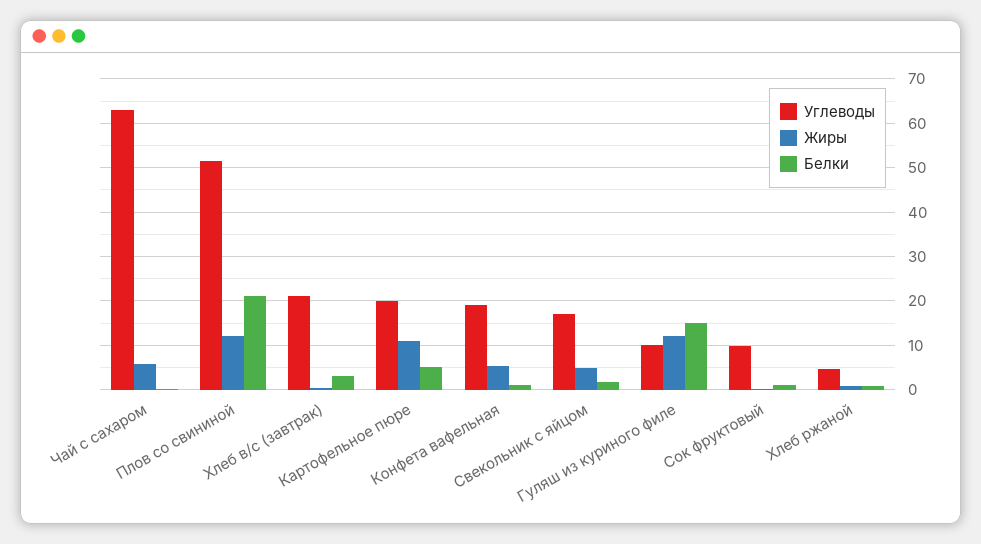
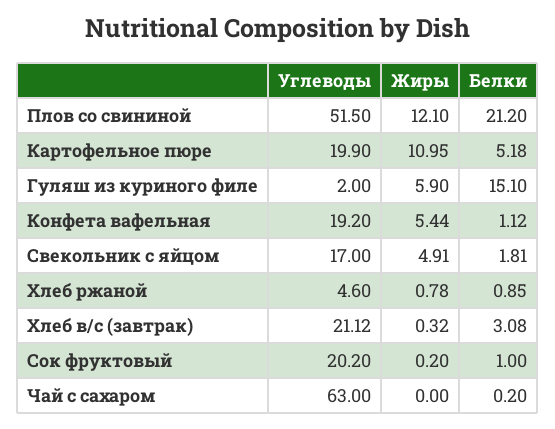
  {
    "Углеводы": {
      "Чай с сахаром": 63,
      "Плов со свининой": 51.5,
      "Хлеб в/с (завтрак)": 21.12,
      "Картофельное пюре": 19.9,
      "Конфета вафельная": 19.2,
      "Свекольник с яйцом": 17,
-     "Гуляш из куриного филе": 10,
+     "Гуляш из куриного филе": 2,
-     "Сок фруктовый": 10,
+     "Сок фруктовый": 20.2,
      "Хлеб ржаной": 4.6
    },
    "Жиры": {
-     "Чай с сахаром": 6,
+     "Чай с сахаром": 0,
      "Плов со свининой": 12.1,
      "Хлеб в/с (завтрак)": 0.32,
      "Картофельное пюре": 10.95,
      "Конфета вафельная": 5.44,
      "Свекольник с яйцом": 4.91,
-     "Гуляш из куриного филе": 12,
+     "Гуляш из куриного филе": 5.9,
      "Сок фруктовый": 0.2,
      "Хлеб ржаной": 0.78
    },
    "Белки": {
      "Чай с сахаром": 0.2,
      "Плов со свининой": 21.2,
      "Хлеб в/с (завтрак)": 3.08,
      "Картофельное пюре": 5.18,
      "Конфета вафельная": 1.12,
      "Свекольник с яйцом": 1.81,
      "Гуляш из куриного филе": 15.1,
      "Сок фруктовый": 1,
      "Хлеб ржаной": 0.85
    }
  }

